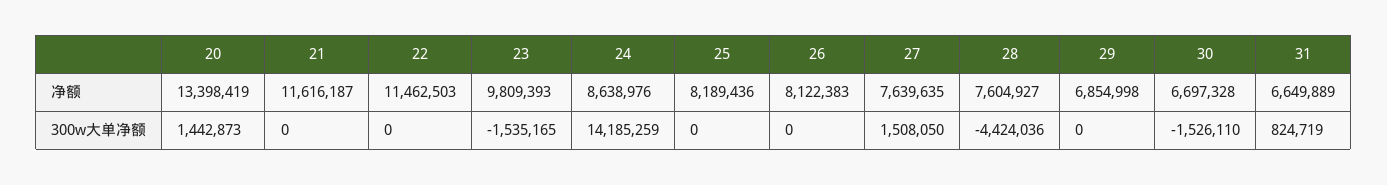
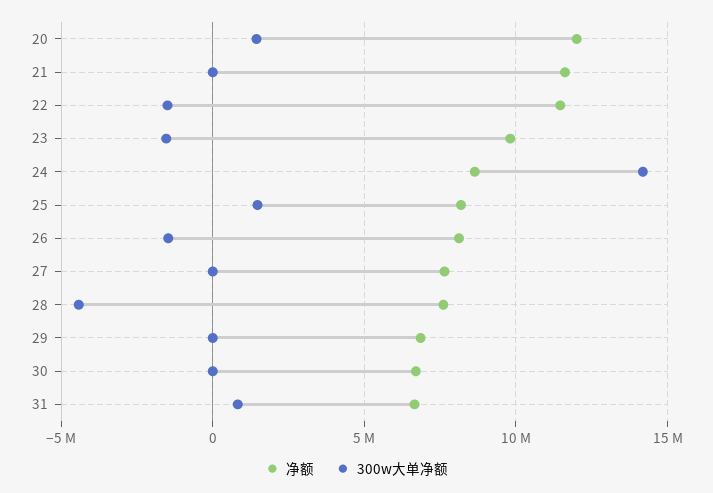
  {
    "净额": {
-     "20": 13398419,
+     "20": 12000000,
      "21": 11616187,
      "22": 11462503,
      "23": 9809393,
      "24": 8638976,
      "25": 8189436,
      "26": 8122383,
      "27": 7639635,
      "28": 7604927,
      "29": 6854998,
      "30": 6697328,
      "31": 6649889
    },
    "300w大单净额": {
      "20": 1442873,
      "21": 0,
-     "22": 0,
+     "22": -1500000,
      "23": -1535165,
      "24": 14185259,
-     "25": 0,
+     "25": 1500000,
-     "26": 0,
+     "26": -1500000,
-     "27": 1508050,
+     "27": 0,
      "28": -4424036,
      "29": 0,
-     "30": -1526110,
+     "30": 0,
      "31": 824719
    }
  }

